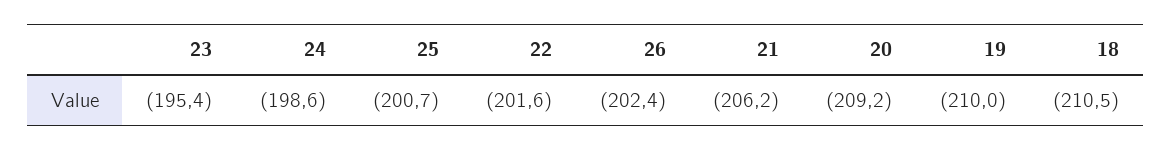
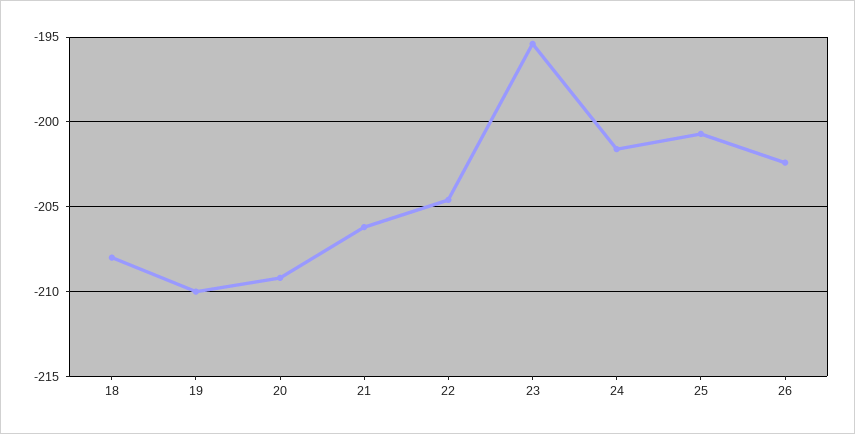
  {
    "23": -195.4,
-   "24": -198.6,
+   "24": -201.5,
    "25": -200.7,
-   "22": -201.6,
+   "22": -204.5,
    "26": -202.4,
    "21": -206.2,
    "20": -209.2,
    "19": -210,
-   "18": -210.5
+   "18": -208
  }

